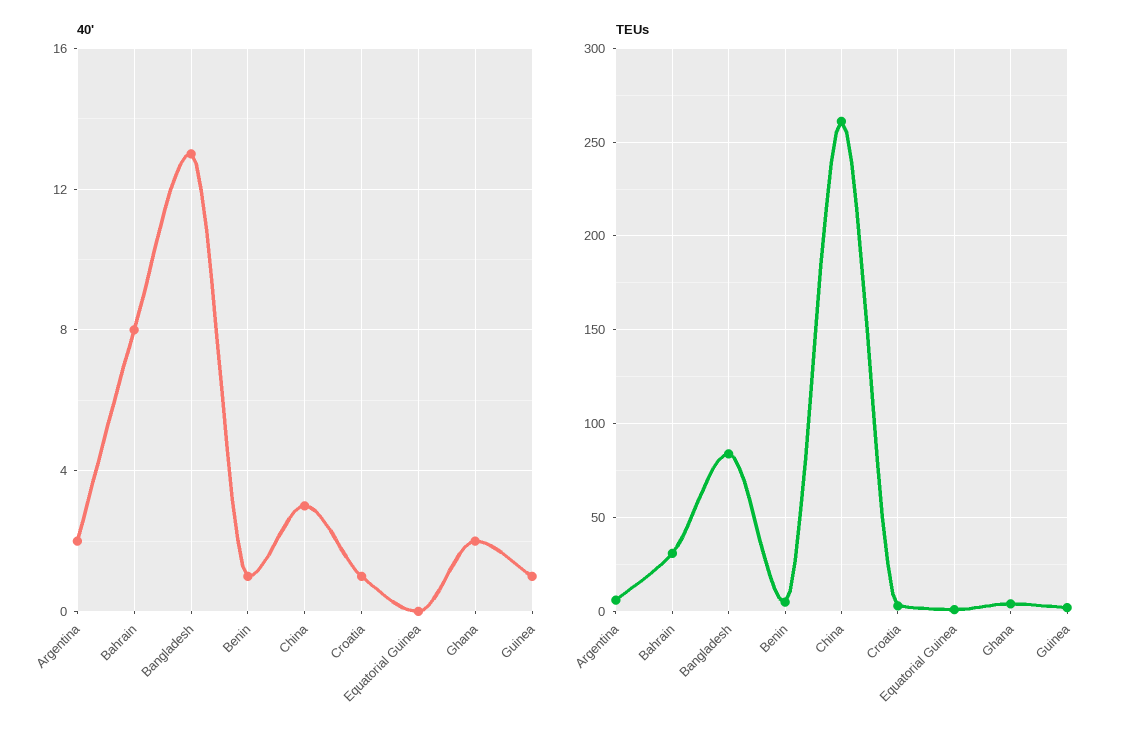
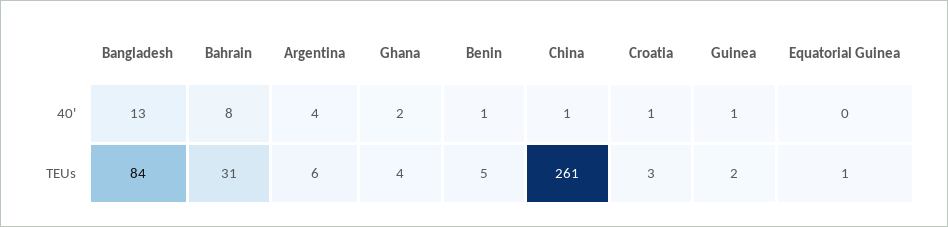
  {
    "40'": {
-     "Argentina": 2,
+     "Argentina": 4,
      "Bahrain": 8,
      "Bangladesh": 13,
      "Benin": 1,
-     "China": 3,
+     "China": 1,
      "Croatia": 1,
      "Equatorial Guinea": 0,
      "Ghana": 2,
      "Guinea": 1
    },
    "TEUs": {
      "Argentina": 6,
      "Bahrain": 31,
      "Bangladesh": 84,
      "Benin": 5,
      "China": 261,
      "Croatia": 3,
      "Equatorial Guinea": 1,
      "Ghana": 4,
      "Guinea": 2
    }
  }

